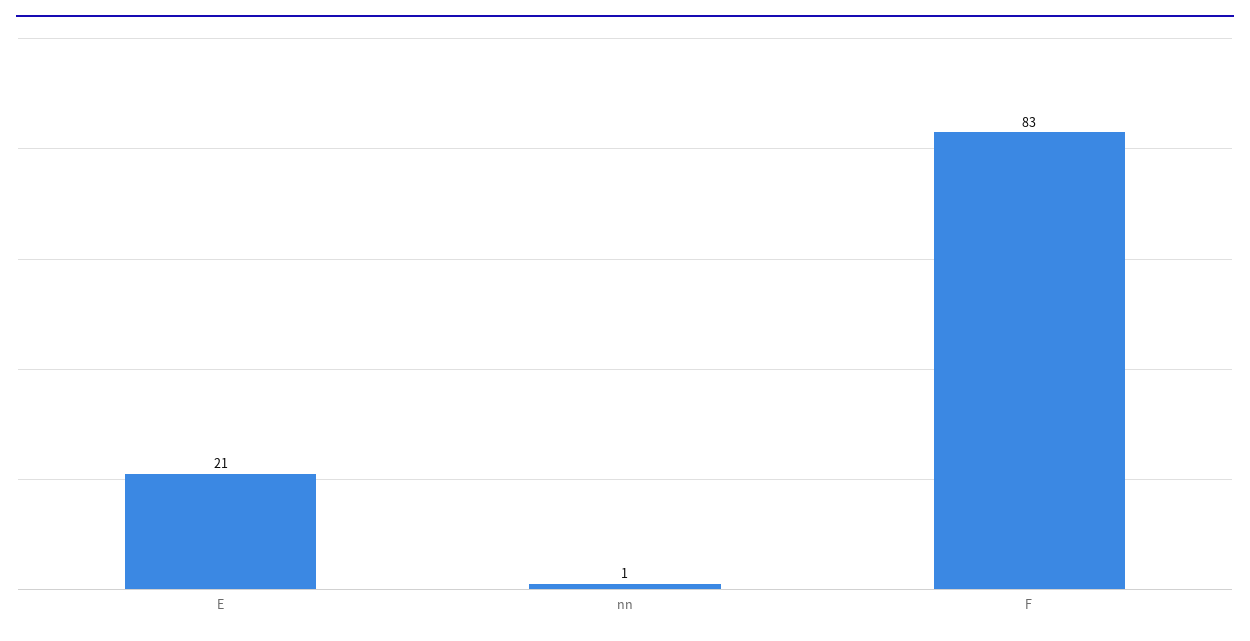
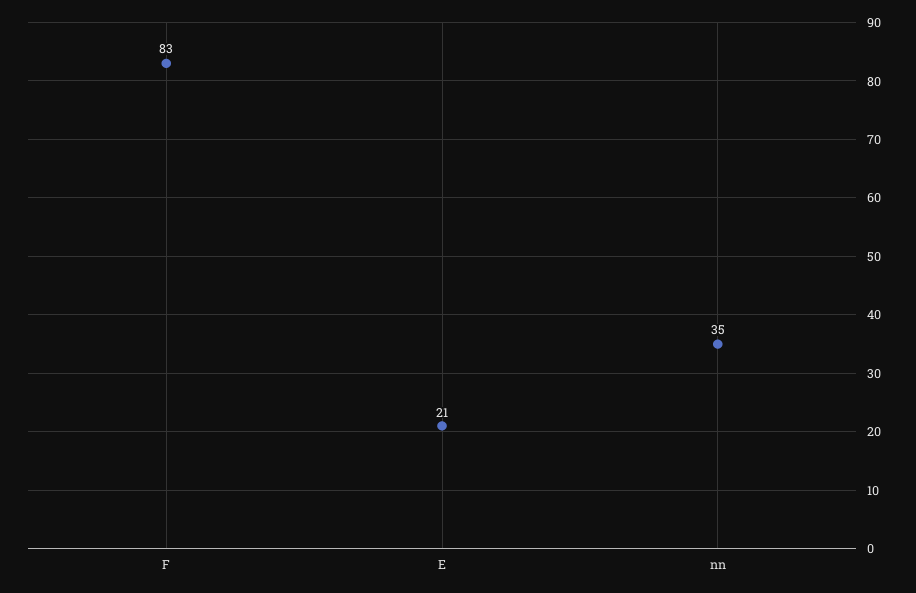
  {
    "E": 21,
-   "nn": 1,
+   "nn": 35,
    "F": 83
  }

